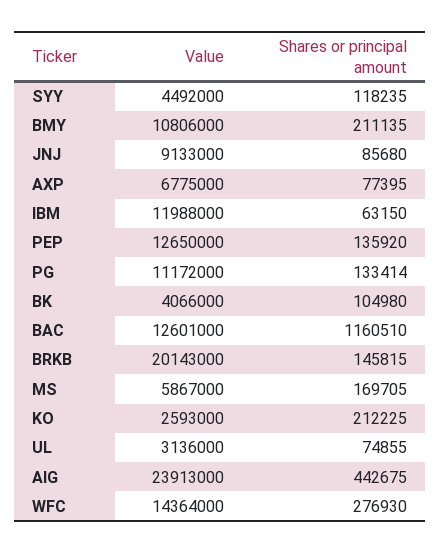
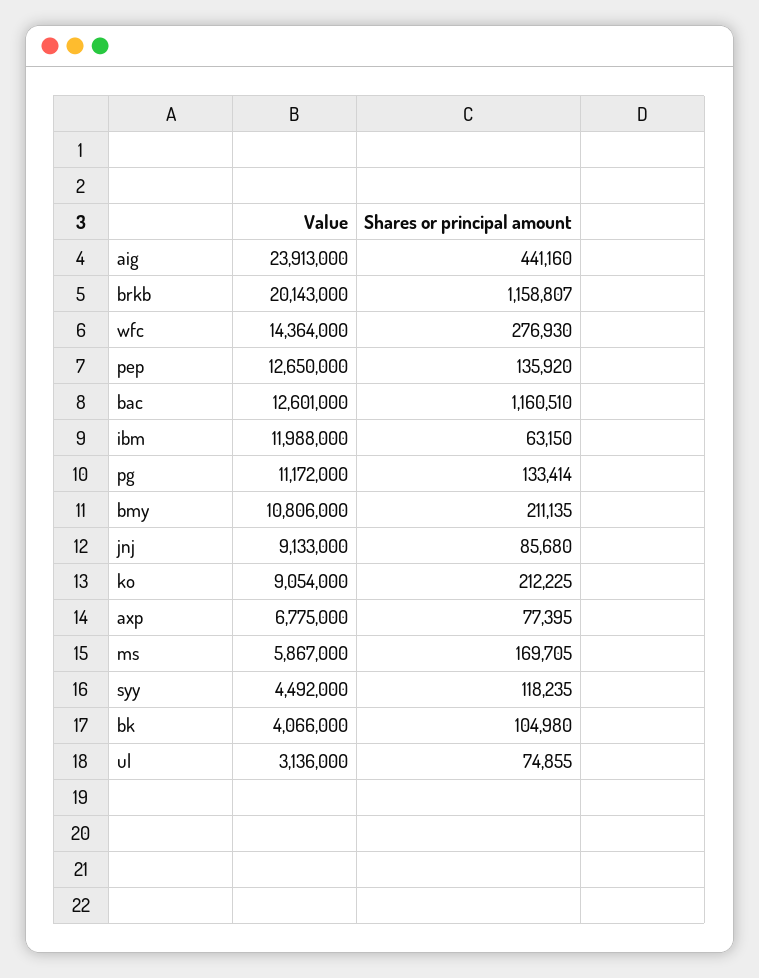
  {
    "Value": {
      "SYY": 4492000,
      "BMY": 10806000,
      "JNJ": 9133000,
      "AXP": 6775000,
      "IBM": 11988000,
      "PEP": 12650000,
      "PG": 11172000,
      "BK": 4066000,
      "BAC": 12601000,
      "BRKB": 20143000,
      "MS": 5867000,
-     "KO": 2593000,
+     "KO": 9054000,
      "UL": 3136000,
      "AIG": 23913000,
      "WFC": 14364000
    },
    "Shares or principal amount": {
      "SYY": 118235,
      "BMY": 211135,
      "JNJ": 85680,
      "AXP": 77395,
      "IBM": 63150,
      "PEP": 135920,
      "PG": 133414,
      "BK": 104980,
      "BAC": 1160510,
-     "BRKB": 145815,
+     "BRKB": 1158807,
      "MS": 169705,
      "KO": 212225,
      "UL": 74855,
-     "AIG": 442675,
+     "AIG": 441160,
      "WFC": 276930
    }
  }

